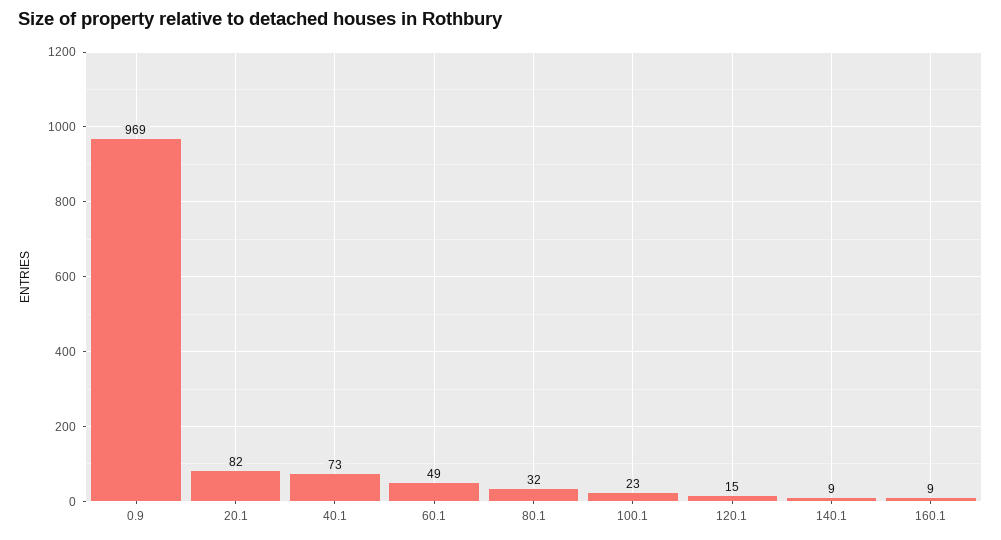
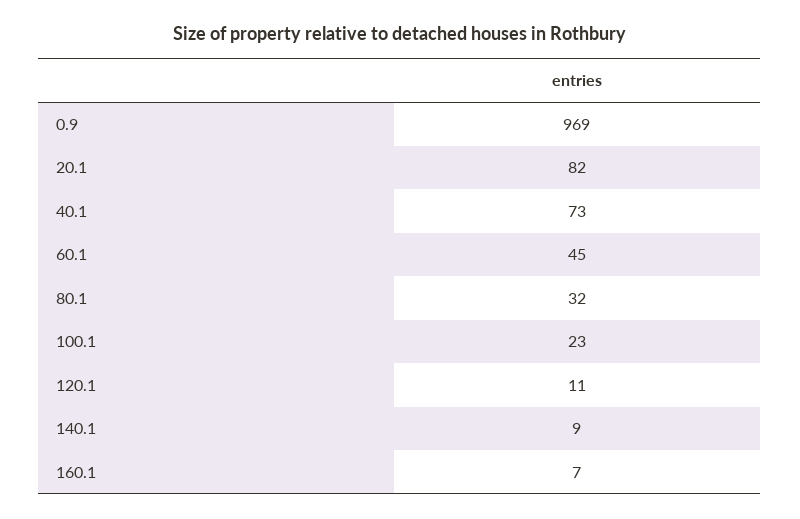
  {
    "0.9": 969,
    "20.1": 82,
    "40.1": 73,
-   "60.1": 49,
+   "60.1": 45,
    "80.1": 32,
    "100.1": 23,
-   "120.1": 15,
+   "120.1": 11,
    "140.1": 9,
-   "160.1": 9
+   "160.1": 7
  }

